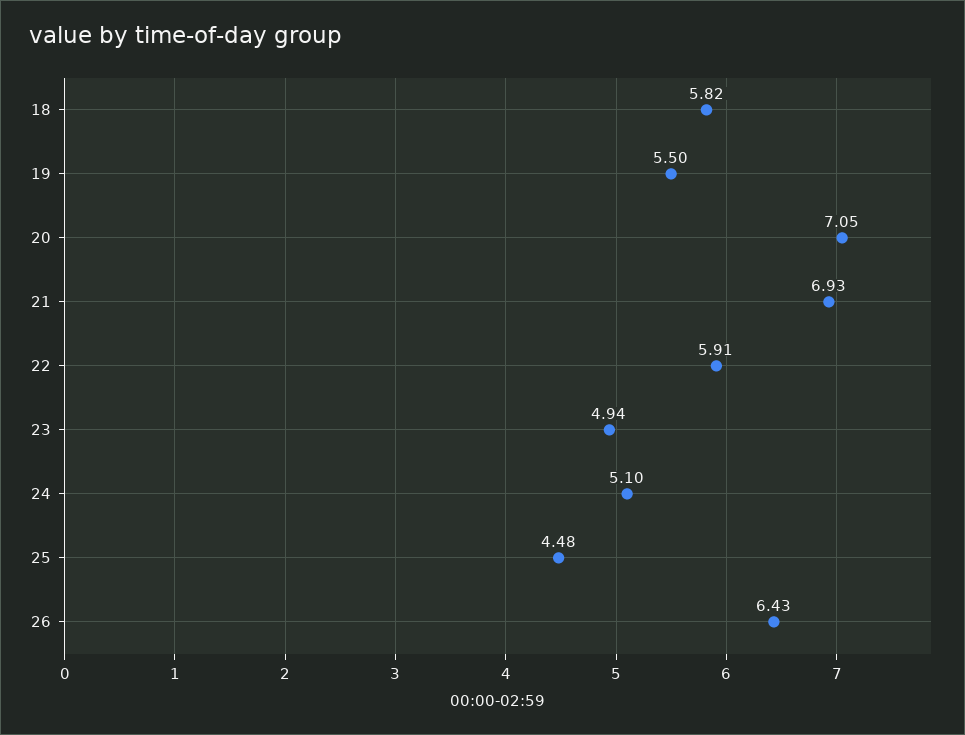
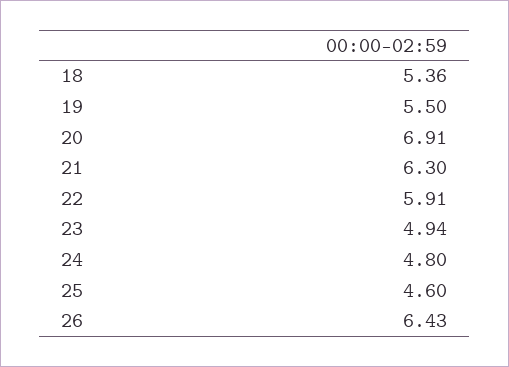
  {
-   "18": 5.82,
+   "18": 5.36,
    "19": 5.5,
-   "20": 7.05,
+   "20": 6.91,
-   "21": 6.93,
+   "21": 6.3,
    "22": 5.91,
    "23": 4.94,
-   "24": 5.1,
+   "24": 4.8,
-   "25": 4.48,
+   "25": 4.6,
    "26": 6.43
  }

